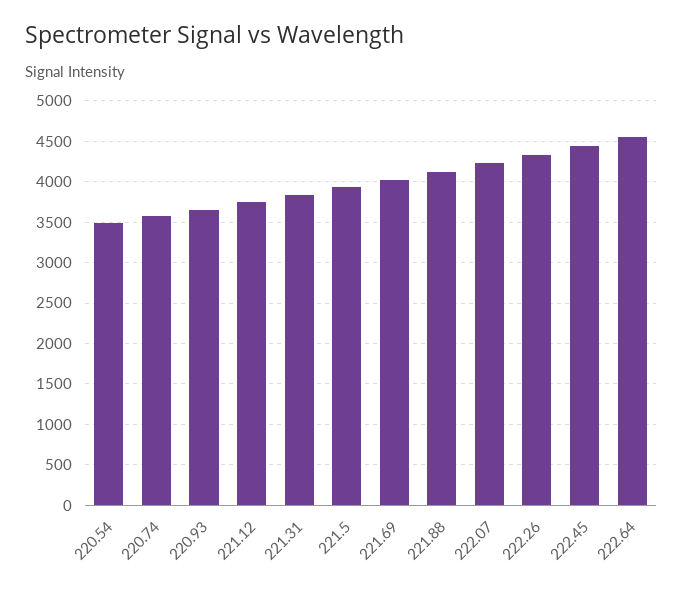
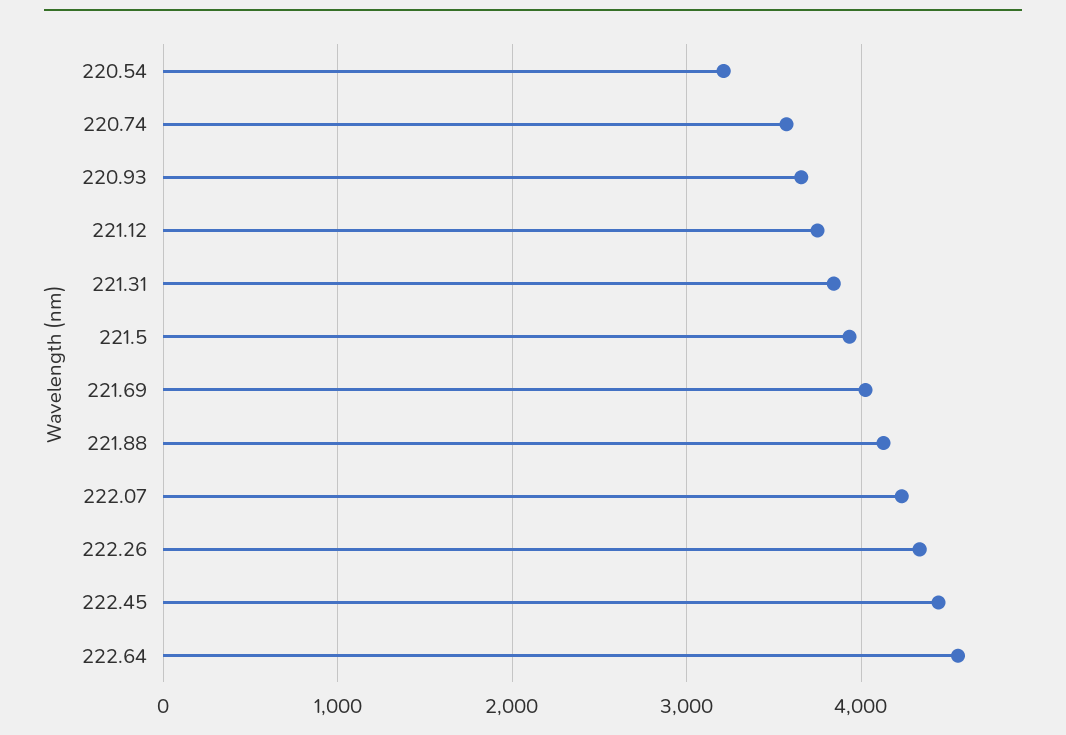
  {
-   "220.54": 3500,
+   "220.54": 3200,
    "220.74": 3600,
    "220.93": 3700,
    "221.12": 3700,
    "221.31": 3800,
    "221.5": 3900,
    "221.69": 4000,
    "221.88": 4100,
    "222.07": 4200,
    "222.26": 4300,
    "222.45": 4400,
    "222.64": 4600
  }

